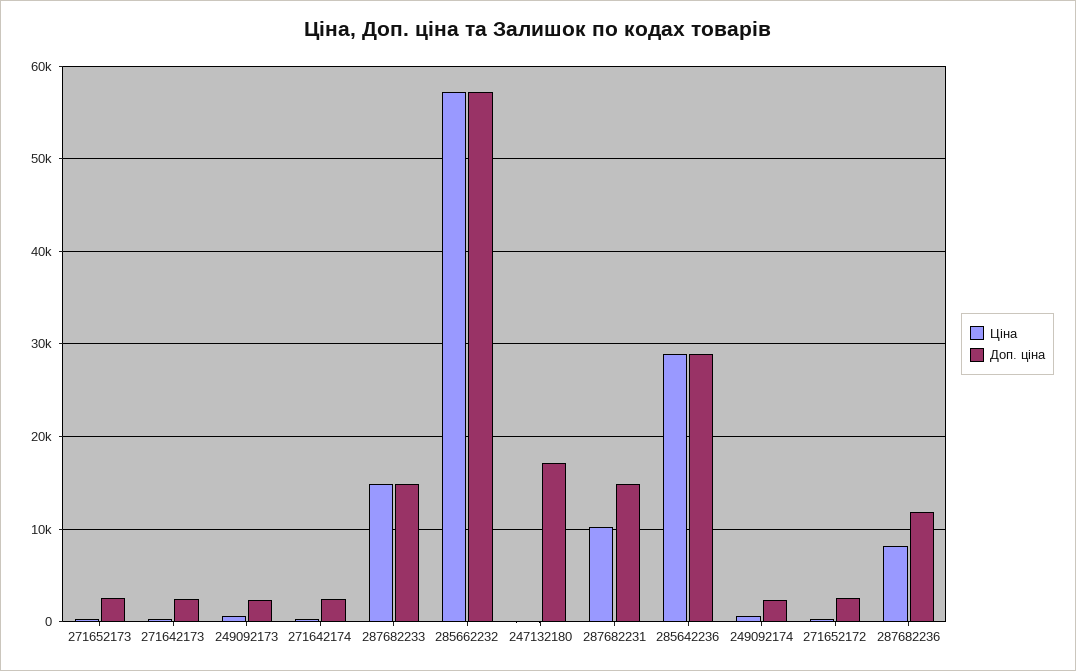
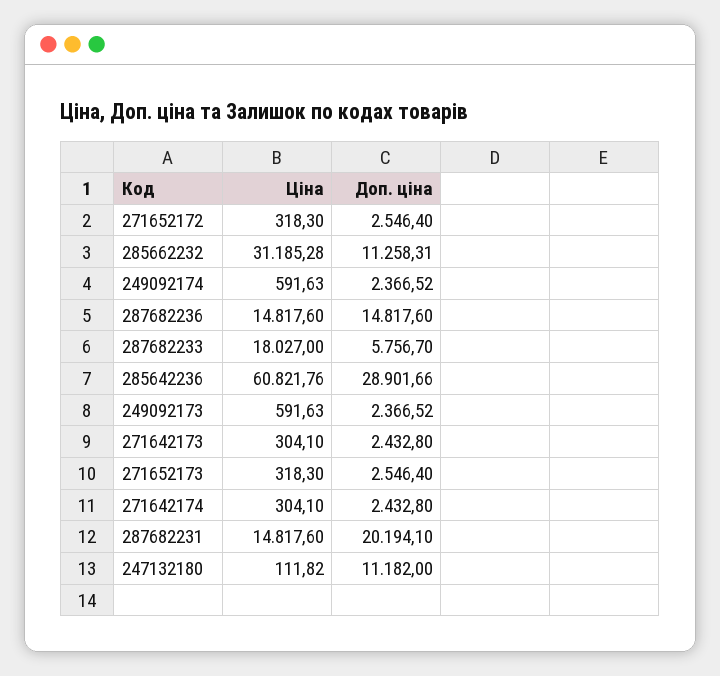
  {
    "Ціна": {
      "271652173": 318.3,
      "271642173": 304.1,
      "249092173": 591.63,
      "271642174": 304.1,
-     "287682233": 15000,
+     "287682233": 18027,
-     "285662232": 57000,
+     "285662232": 31185.28,
      "247132180": 111.82,
-     "287682231": 10000,
+     "287682231": 14817.6,
-     "285642236": 29000,
+     "285642236": 60821.76,
      "249092174": 591.63,
      "271652172": 318.3,
-     "287682236": 8000
+     "287682236": 14817.6
    },
    "Доп. ціна": {
      "271652173": 2546.4,
      "271642173": 2432.8,
      "249092173": 2366.52,
      "271642174": 2432.8,
-     "287682233": 15000,
+     "287682233": 5756.7,
-     "285662232": 57000,
+     "285662232": 11258.31,
-     "247132180": 17000,
+     "247132180": 11182,
-     "287682231": 15000,
+     "287682231": 20194.1,
      "285642236": 28901.66,
      "249092174": 2366.52,
      "271652172": 2546.4,
-     "287682236": 12000
+     "287682236": 14817.6
    }
  }

